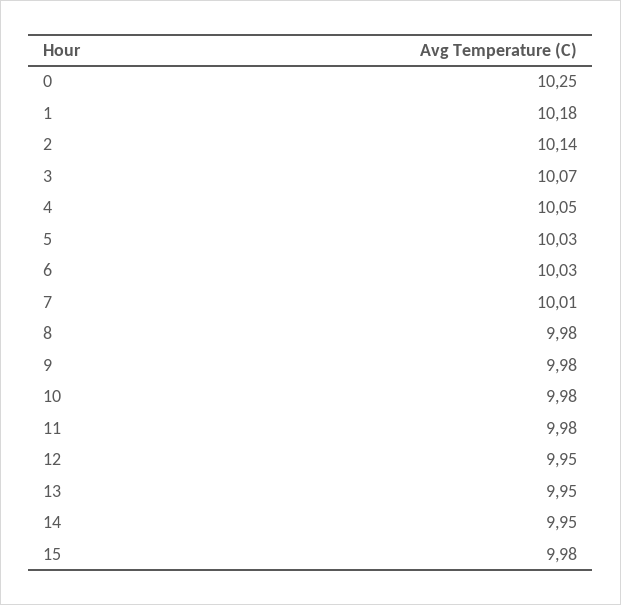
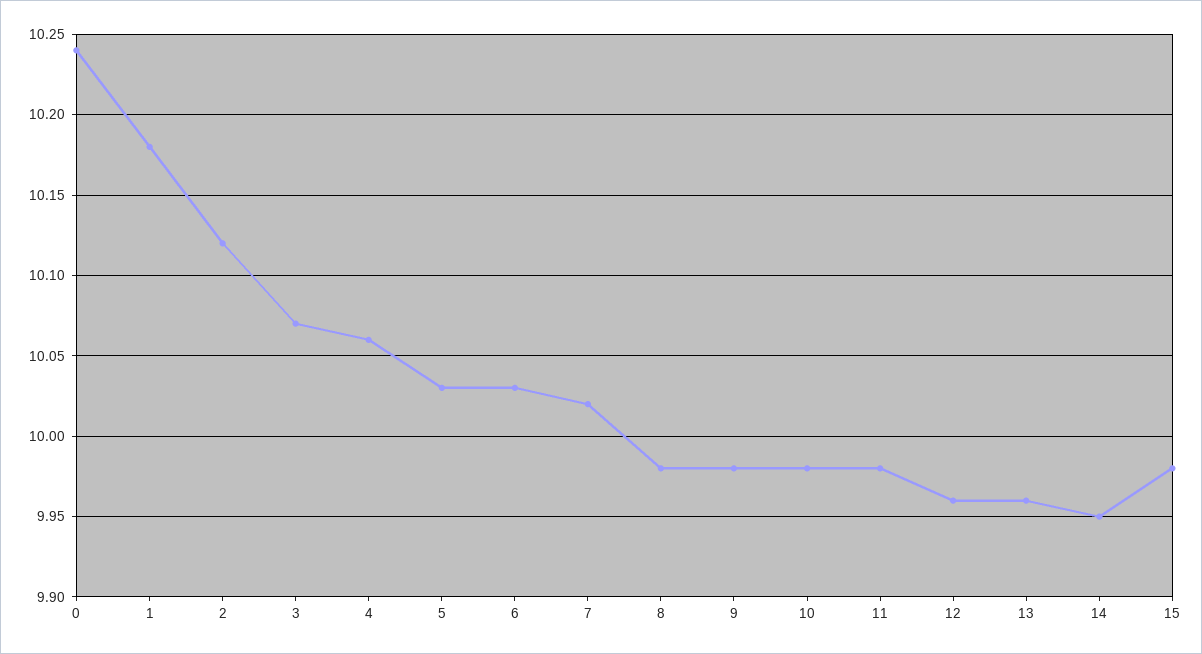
  {
-   "0": 10.25,
+   "0": 10.24,
    "1": 10.18,
-   "2": 10.14,
+   "2": 10.12,
    "3": 10.07,
-   "4": 10.05,
+   "4": 10.06,
    "5": 10.03,
    "6": 10.03,
-   "7": 10.01,
+   "7": 10.02,
    "8": 9.98,
    "9": 9.98,
    "10": 9.98,
    "11": 9.98,
-   "12": 9.95,
+   "12": 9.96,
-   "13": 9.95,
+   "13": 9.96,
    "14": 9.95,
    "15": 9.98
  }

